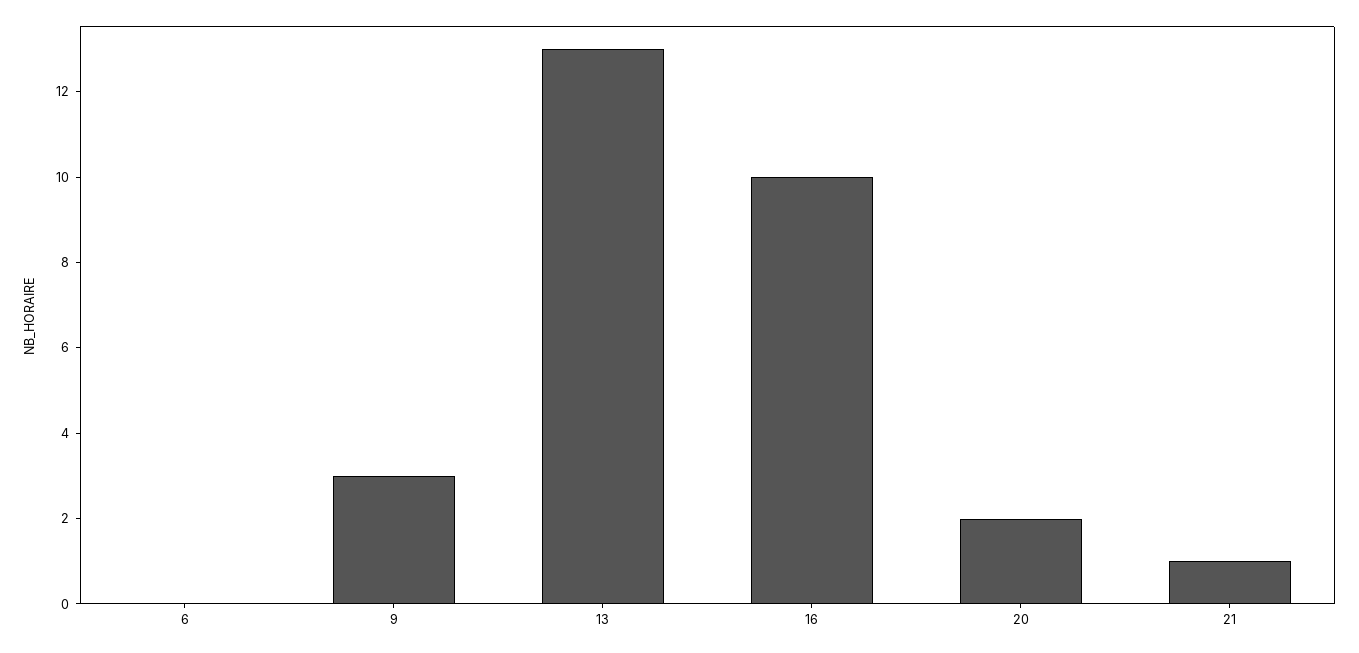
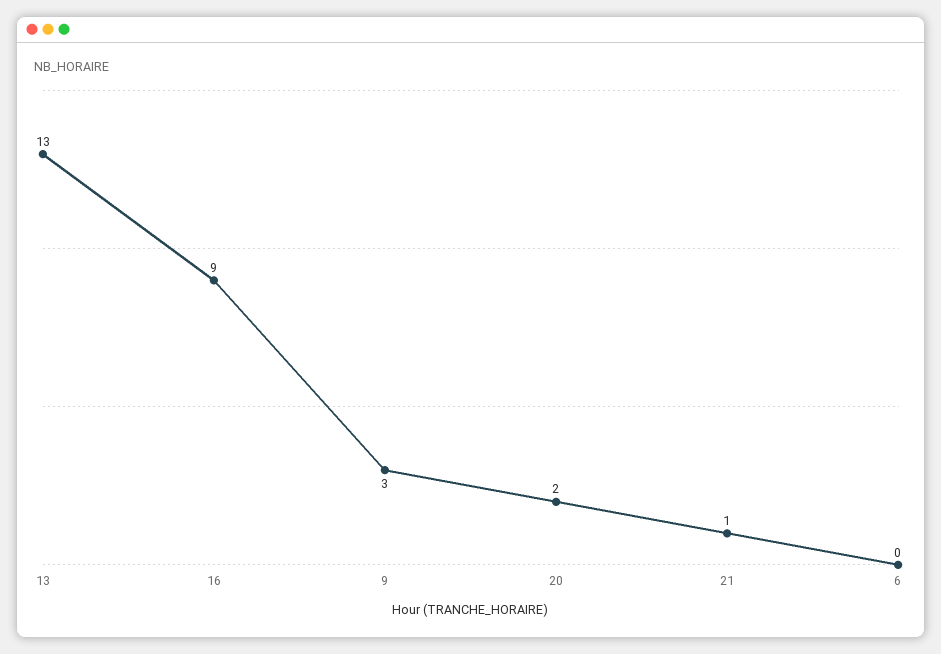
  {
    "6": 0,
    "9": 3,
    "13": 13,
-   "16": 10,
+   "16": 9,
    "20": 2,
    "21": 1
  }

